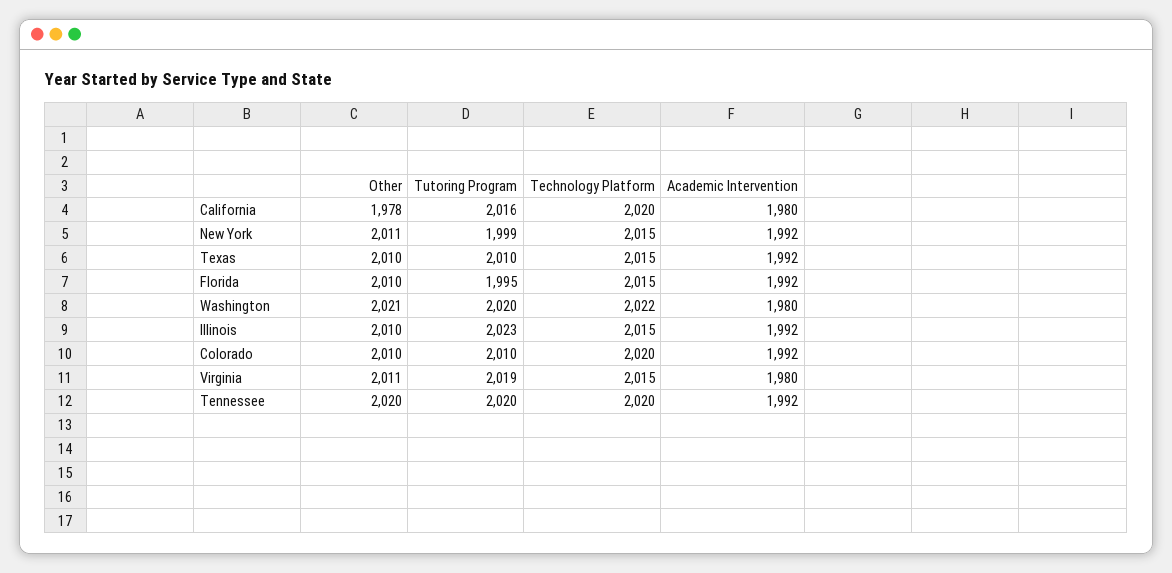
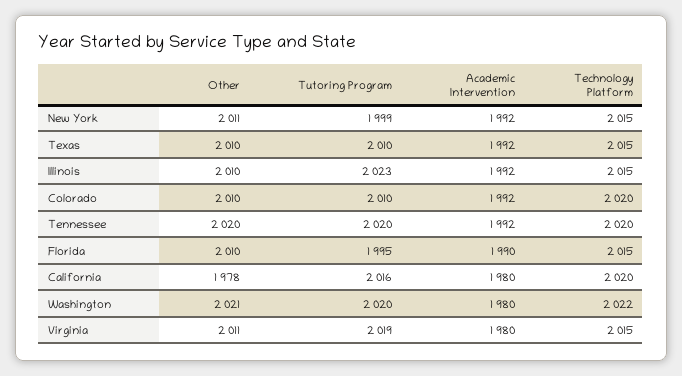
  {
    "Other": {
      "California": 1978,
      "New York": 2011,
      "Texas": 2010,
      "Florida": 2010,
      "Washington": 2021,
      "Illinois": 2010,
      "Colorado": 2010,
      "Virginia": 2011,
      "Tennessee": 2020
    },
    "Tutoring Program": {
      "California": 2016,
      "New York": 1999,
      "Texas": 2010,
      "Florida": 1995,
      "Washington": 2020,
      "Illinois": 2023,
      "Colorado": 2010,
      "Virginia": 2019,
      "Tennessee": 2020
    },
    "Technology Platform": {
      "California": 2020,
      "New York": 2015,
      "Texas": 2015,
      "Florida": 2015,
      "Washington": 2022,
      "Illinois": 2015,
      "Colorado": 2020,
      "Virginia": 2015,
      "Tennessee": 2020
    },
    "Academic Intervention": {
      "California": 1980,
      "New York": 1992,
      "Texas": 1992,
-     "Florida": 1992,
+     "Florida": 1990,
      "Washington": 1980,
      "Illinois": 1992,
      "Colorado": 1992,
      "Virginia": 1980,
      "Tennessee": 1992
    }
  }

